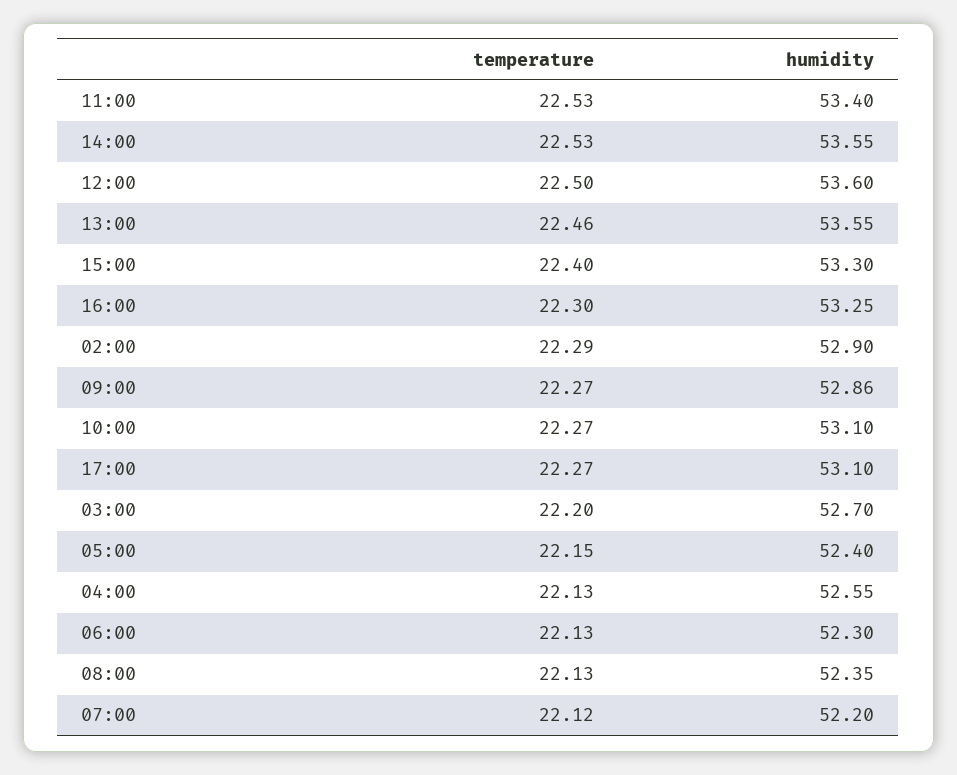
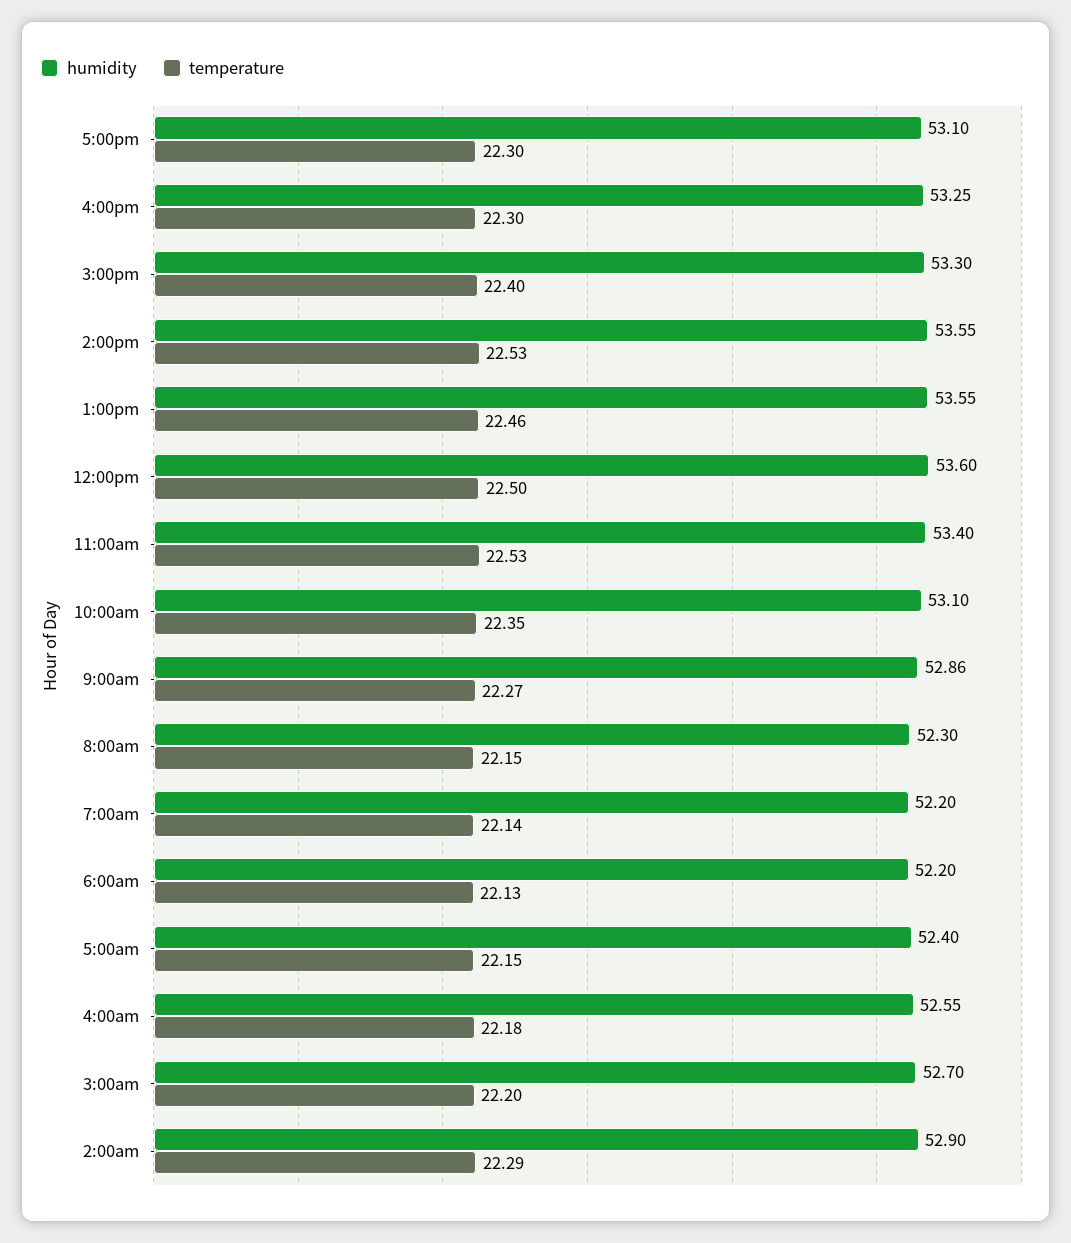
  {
    "temperature": {
      "11:00": 22.53,
      "14:00": 22.53,
      "12:00": 22.5,
      "13:00": 22.46,
      "15:00": 22.4,
      "16:00": 22.3,
      "02:00": 22.29,
      "09:00": 22.27,
-     "10:00": 22.27,
+     "10:00": 22.35,
-     "17:00": 22.27,
+     "17:00": 22.3,
      "03:00": 22.2,
      "05:00": 22.15,
-     "04:00": 22.13,
+     "04:00": 22.18,
      "06:00": 22.13,
-     "08:00": 22.13,
+     "08:00": 22.15,
-     "07:00": 22.12
+     "07:00": 22.14
    },
    "humidity": {
      "11:00": 53.4,
      "14:00": 53.55,
      "12:00": 53.6,
      "13:00": 53.55,
      "15:00": 53.3,
      "16:00": 53.25,
      "02:00": 52.9,
      "09:00": 52.86,
      "10:00": 53.1,
      "17:00": 53.1,
      "03:00": 52.7,
      "05:00": 52.4,
      "04:00": 52.55,
-     "06:00": 52.3,
+     "06:00": 52.2,
-     "08:00": 52.35,
+     "08:00": 52.3,
      "07:00": 52.2
    }
  }

